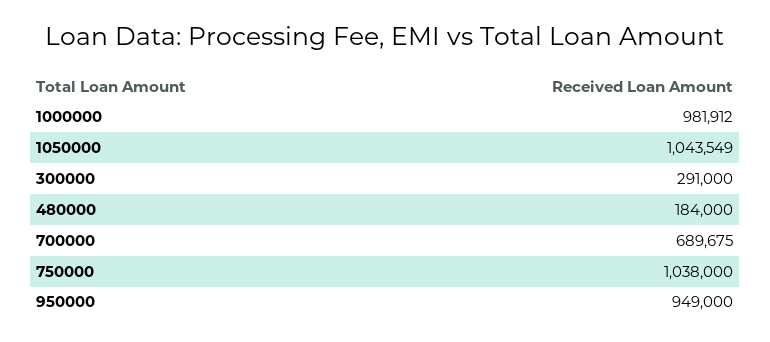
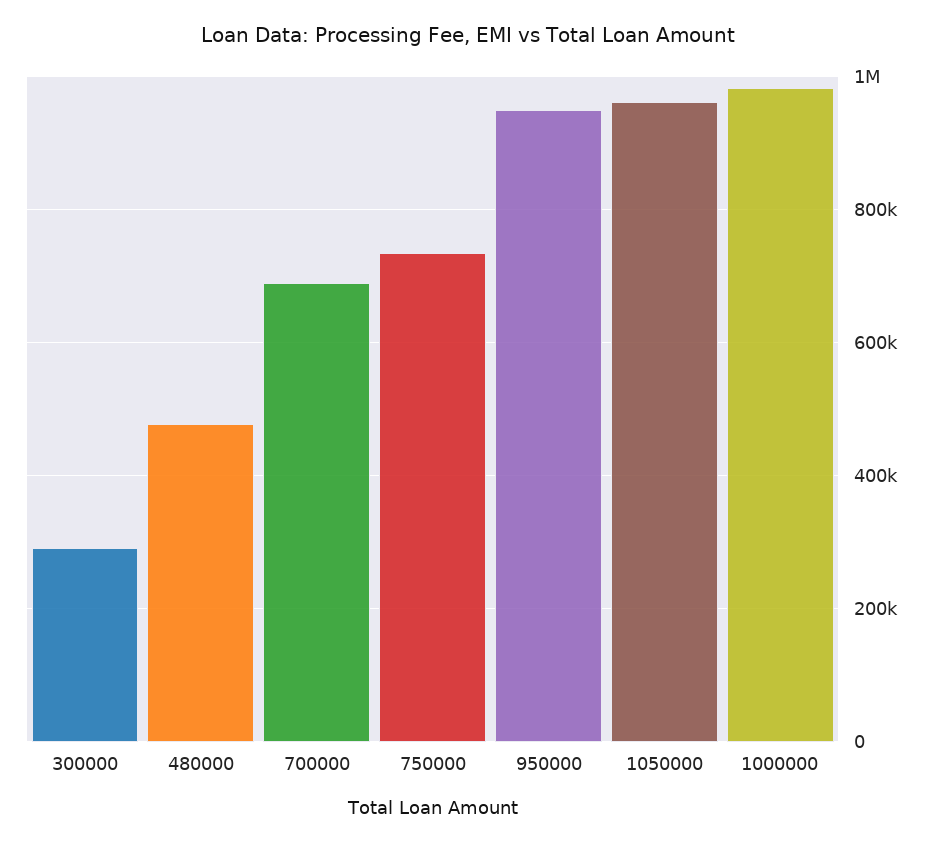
  {
    "1000000": 981912,
-   "1050000": 1043549,
+   "1050000": 960000,
    "300000": 291000,
-   "480000": 184000,
+   "480000": 480000,
    "700000": 689675,
-   "750000": 1038000,
+   "750000": 740000,
    "950000": 949000
  }

